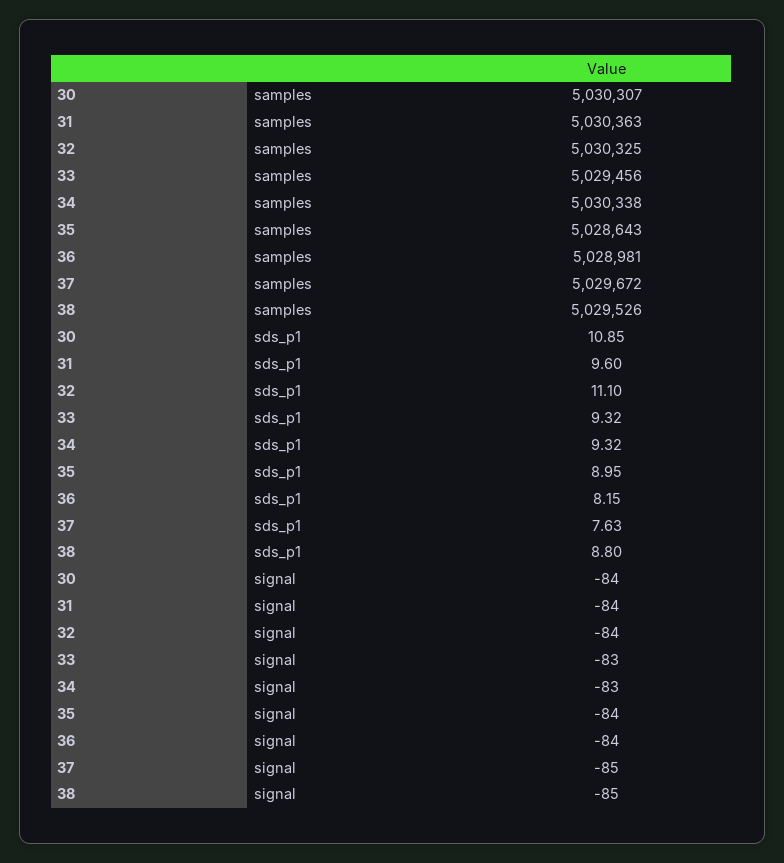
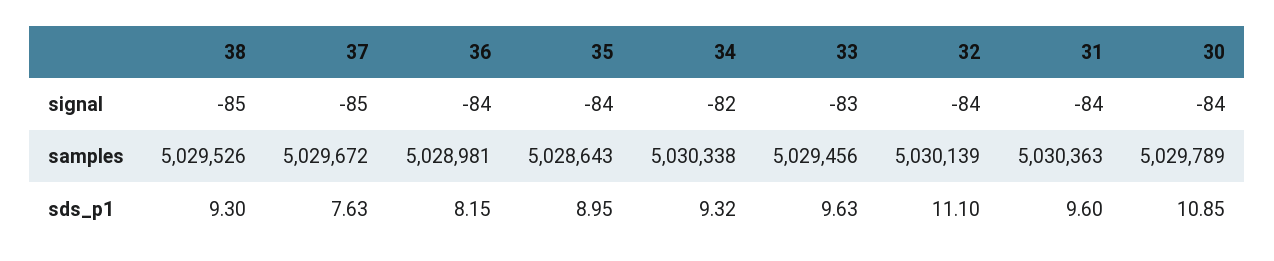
  {
    "30": {
-     "samples": 5030307,
+     "samples": 5029789,
      "sds_p1": 10.85,
      "signal": -84
    },
    "31": {
      "samples": 5030363,
      "sds_p1": 9.6,
      "signal": -84
    },
    "32": {
-     "samples": 5030325,
+     "samples": 5030139,
      "sds_p1": 11.1,
      "signal": -84
    },
    "33": {
      "samples": 5029456,
-     "sds_p1": 9.32,
+     "sds_p1": 9.63,
      "signal": -83
    },
    "34": {
      "samples": 5030338,
      "sds_p1": 9.32,
-     "signal": -83
+     "signal": -82
    },
    "35": {
      "samples": 5028643,
      "sds_p1": 8.95,
      "signal": -84
    },
    "36": {
      "samples": 5028981,
      "sds_p1": 8.15,
      "signal": -84
    },
    "37": {
      "samples": 5029672,
      "sds_p1": 7.63,
      "signal": -85
    },
    "38": {
      "samples": 5029526,
-     "sds_p1": 8.8,
+     "sds_p1": 9.3,
      "signal": -85
    }
  }

